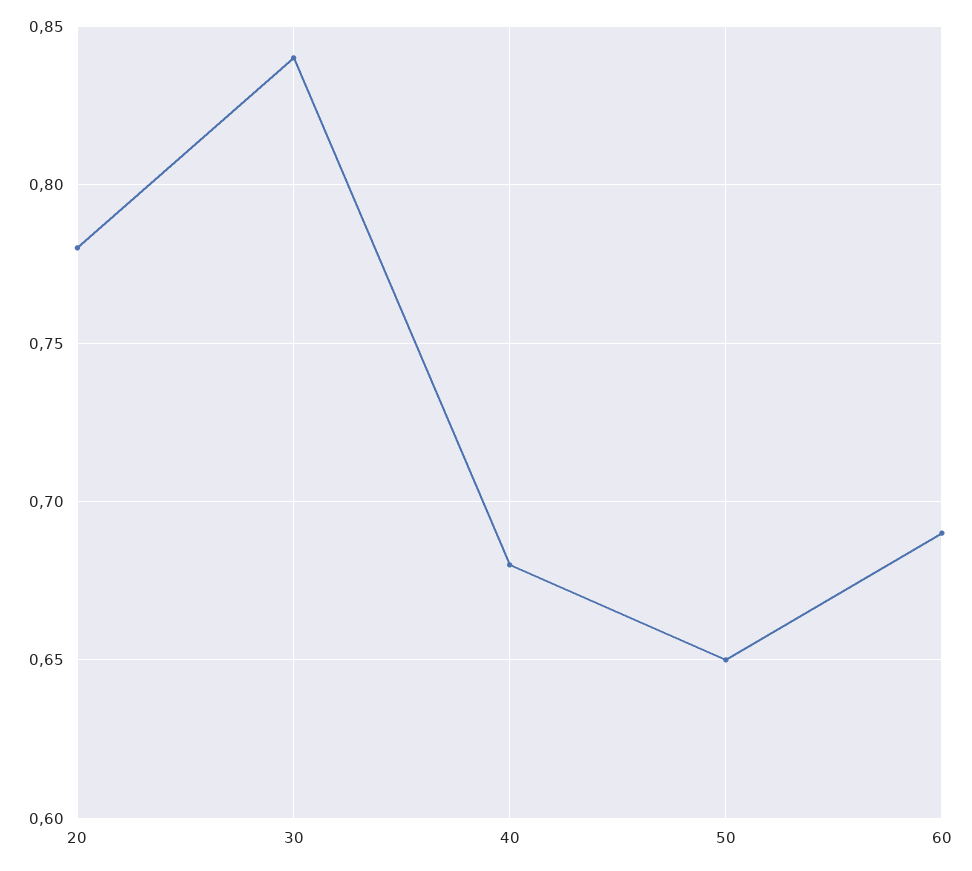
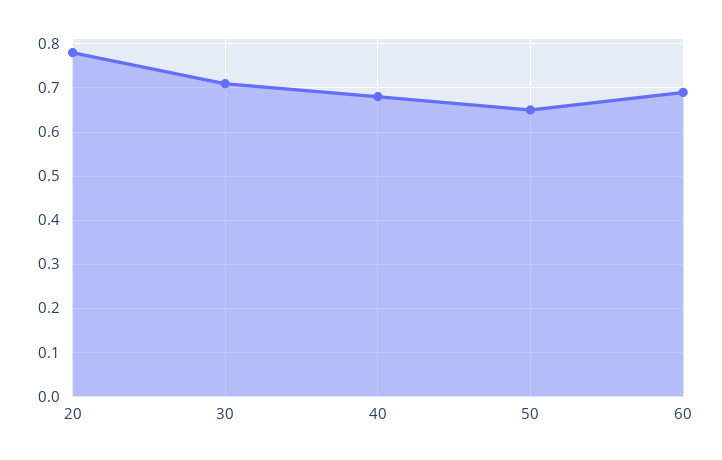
  {
    "20": 0.78,
-   "30": 0.84,
+   "30": 0.7,
    "40": 0.68,
    "50": 0.65,
    "60": 0.69
  }

